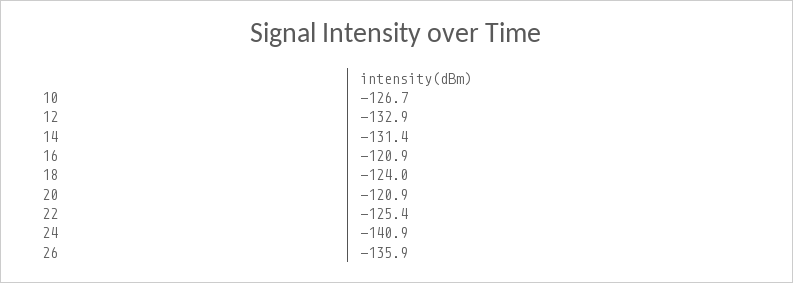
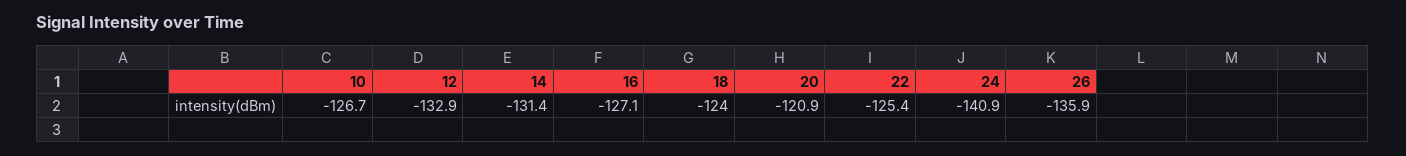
  {
    "10": -126.7,
    "12": -132.9,
    "14": -131.4,
-   "16": -120.9,
+   "16": -127.1,
    "18": -124,
    "20": -120.9,
    "22": -125.4,
    "24": -140.9,
    "26": -135.9
  }

